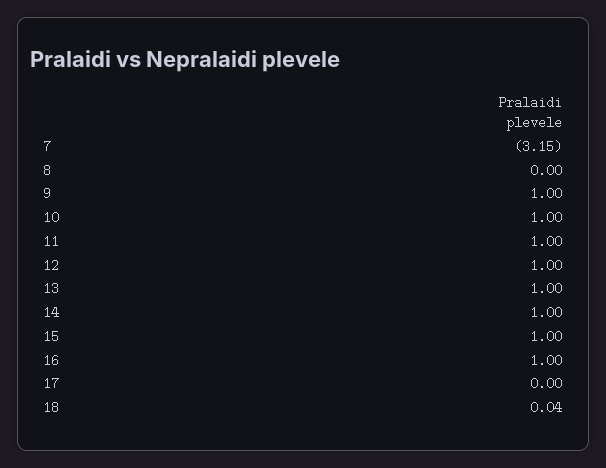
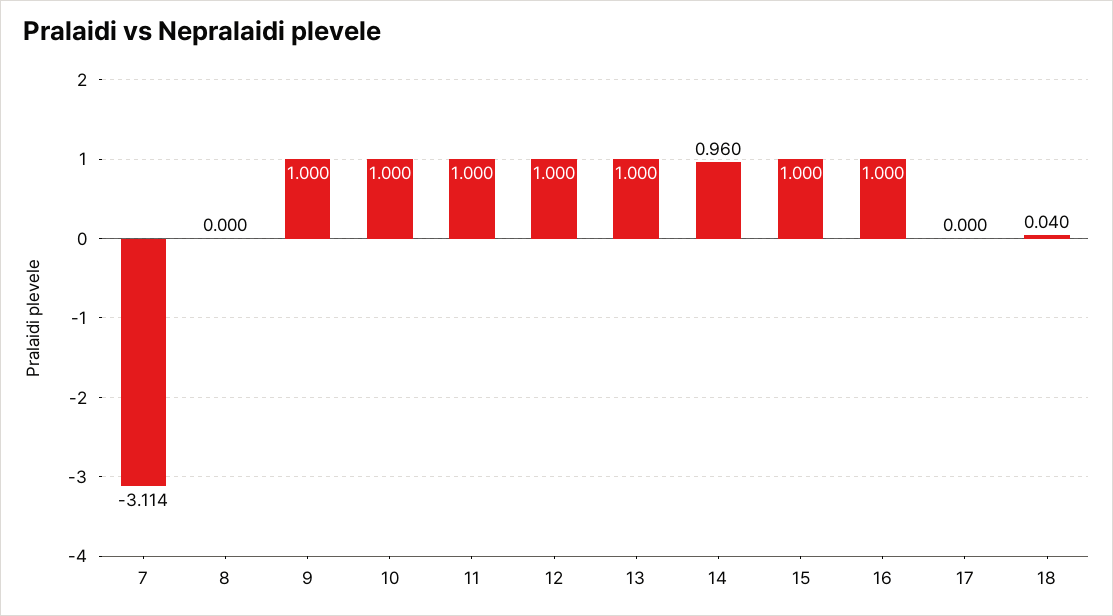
  {
-   "7": -3.15,
+   "7": -3.114,
    "8": 0,
    "9": 1,
    "10": 1,
    "11": 1,
    "12": 1,
    "13": 1,
-   "14": 1,
+   "14": 0.96,
    "15": 1,
    "16": 1,
    "17": 0,
    "18": 0.04
  }

